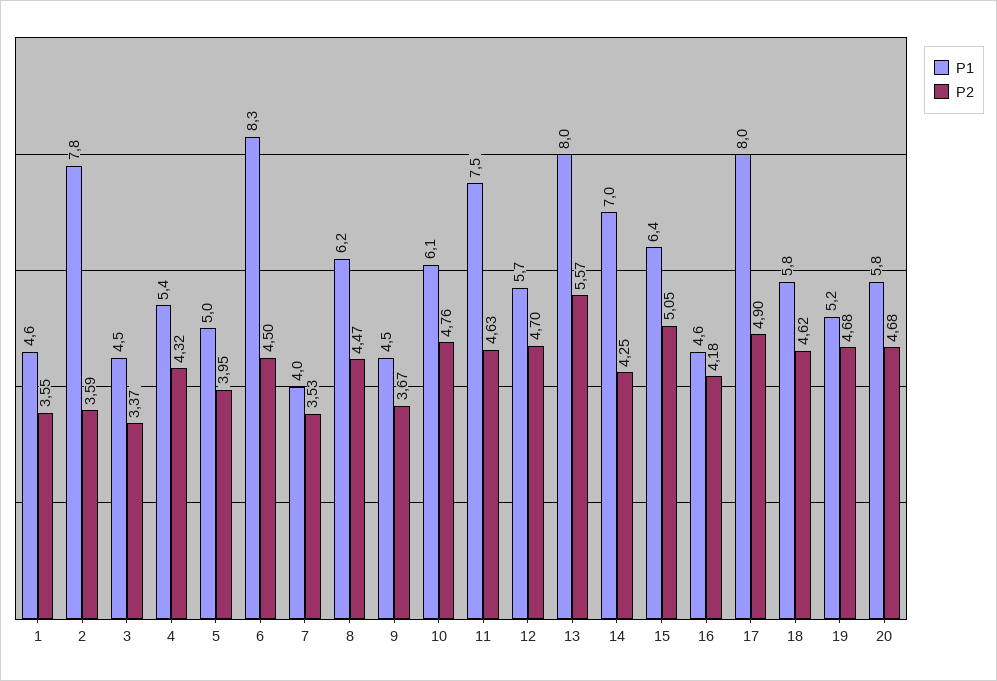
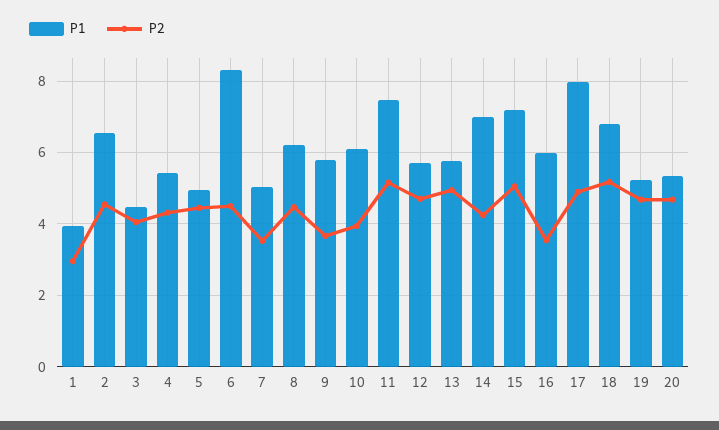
  {
    "P1": {
-     "1": 4.6,
+     "1": 4,
-     "2": 7.8,
+     "2": 6.6,
      "3": 4.5,
      "4": 5.4,
      "5": 5,
      "6": 8.3,
-     "7": 4,
+     "7": 5,
      "8": 6.2,
-     "9": 4.5,
+     "9": 5.8,
      "10": 6.1,
      "11": 7.5,
      "12": 5.7,
-     "13": 8,
+     "13": 5.8,
      "14": 7,
-     "15": 6.4,
+     "15": 7.2,
-     "16": 4.6,
+     "16": 6,
      "17": 8,
-     "18": 5.8,
+     "18": 6.8,
      "19": 5.2,
-     "20": 5.8
+     "20": 5.4
    },
    "P2": {
-     "1": 3.55,
+     "1": 3,
-     "2": 3.59,
+     "2": 4.6,
-     "3": 3.37,
+     "3": 4,
      "4": 4.32,
-     "5": 3.95,
+     "5": 4.4,
      "6": 4.5,
      "7": 3.53,
      "8": 4.47,
      "9": 3.67,
-     "10": 4.76,
+     "10": 4,
-     "11": 4.63,
+     "11": 5.2,
      "12": 4.7,
-     "13": 5.57,
+     "13": 5,
      "14": 4.25,
      "15": 5.05,
-     "16": 4.18,
+     "16": 3.6,
      "17": 4.9,
-     "18": 4.62,
+     "18": 5.2,
      "19": 4.68,
      "20": 4.68
    }
  }

